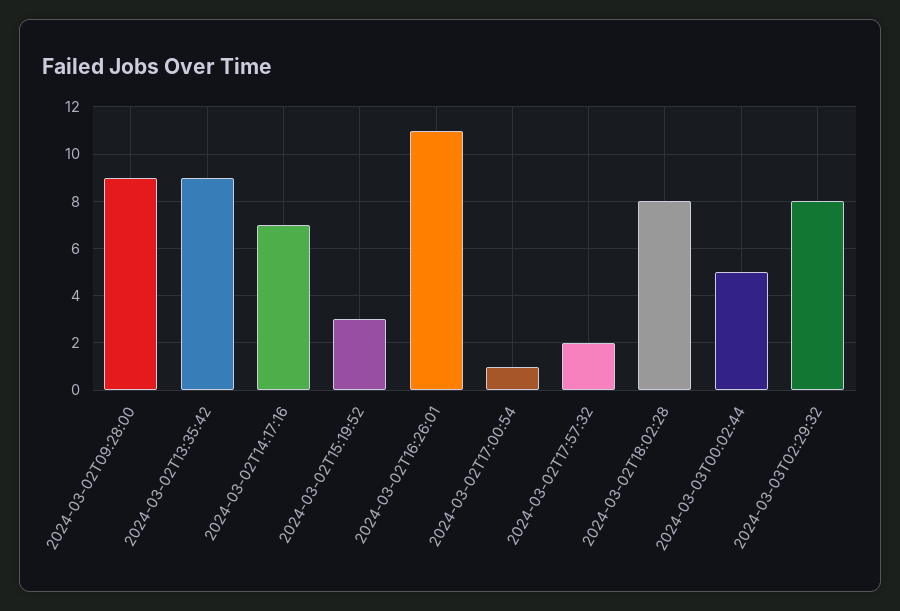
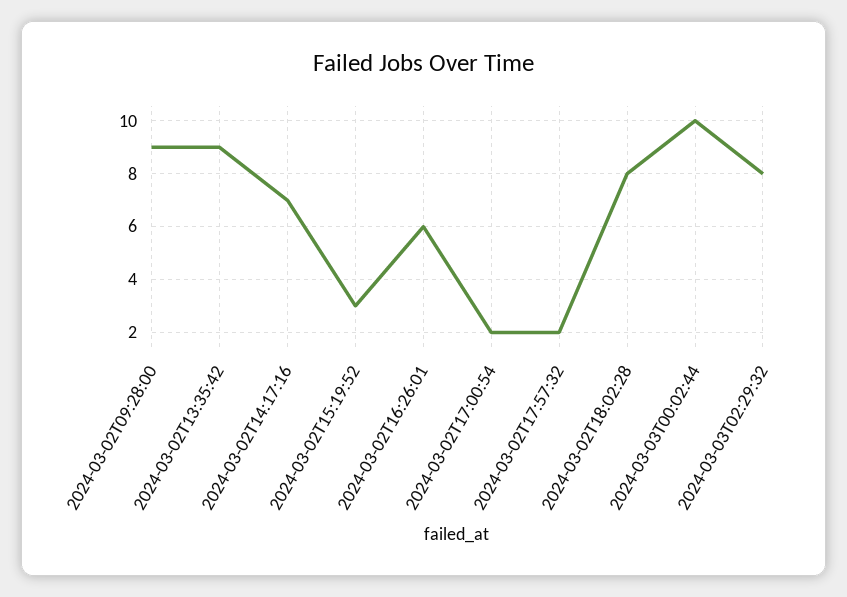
  {
    "2024-03-02T09:28:00": 9,
    "2024-03-02T13:35:42": 9,
    "2024-03-02T14:17:16": 7,
    "2024-03-02T15:19:52": 3,
-   "2024-03-02T16:26:01": 11,
+   "2024-03-02T16:26:01": 6,
-   "2024-03-02T17:00:54": 1,
+   "2024-03-02T17:00:54": 2,
    "2024-03-02T17:57:32": 2,
    "2024-03-02T18:02:28": 8,
-   "2024-03-03T00:02:44": 5,
+   "2024-03-03T00:02:44": 10,
    "2024-03-03T02:29:32": 8
  }

